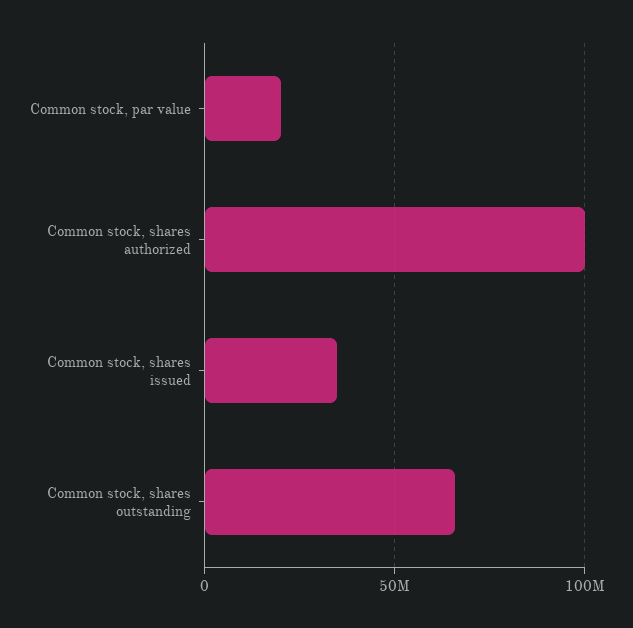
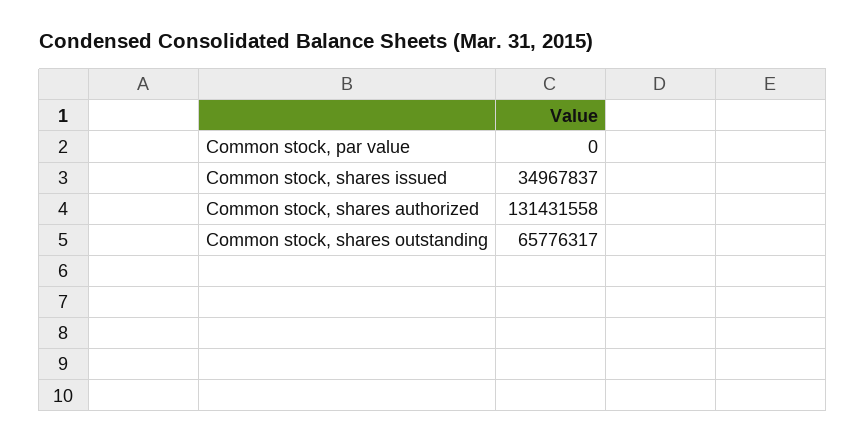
  {
-   "Common stock, par value": 20000000,
+   "Common stock, par value": 0,
-   "Common stock, shares authorized": 100000000,
+   "Common stock, shares authorized": 131431558,
    "Common stock, shares issued": 34967837,
    "Common stock, shares outstanding": 65776317
  }

